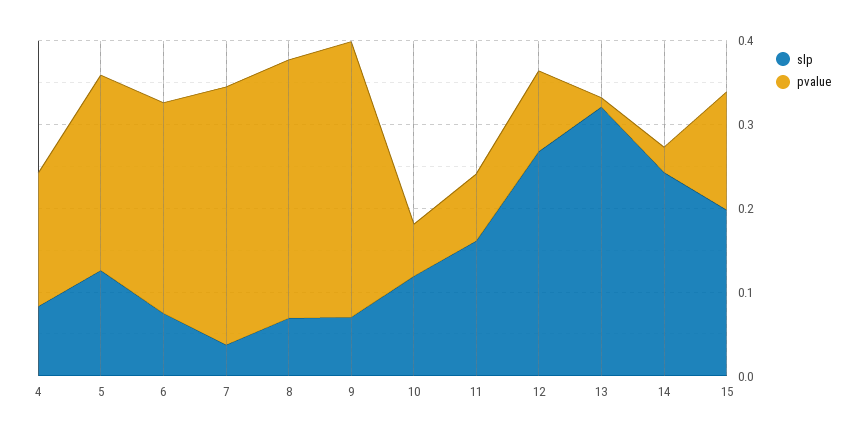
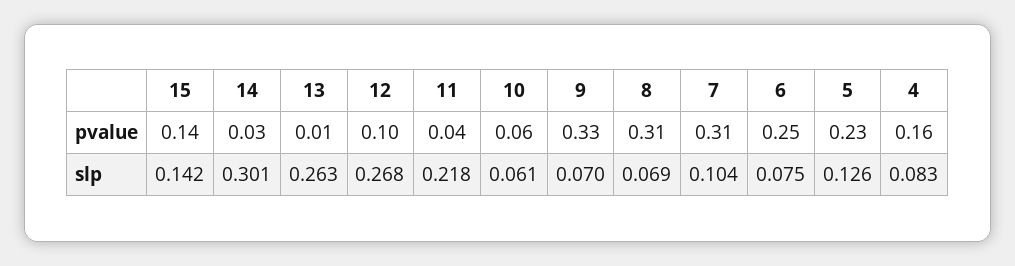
  {
    "slp": {
      "4": 0.083,
      "5": 0.126,
      "6": 0.075,
-     "7": 0.04,
+     "7": 0.104,
      "8": 0.069,
      "9": 0.07,
-     "10": 0.12,
+     "10": 0.061,
-     "11": 0.16,
+     "11": 0.218,
      "12": 0.268,
-     "13": 0.32,
+     "13": 0.263,
-     "14": 0.24,
+     "14": 0.301,
-     "15": 0.2
+     "15": 0.142
    },
    "pvalue": {
      "4": 0.16,
      "5": 0.23,
      "6": 0.25,
      "7": 0.31,
      "8": 0.31,
      "9": 0.33,
      "10": 0.06,
-     "11": 0.08,
+     "11": 0.04,
      "12": 0.1,
      "13": 0.01,
      "14": 0.03,
      "15": 0.14
    }
  }

